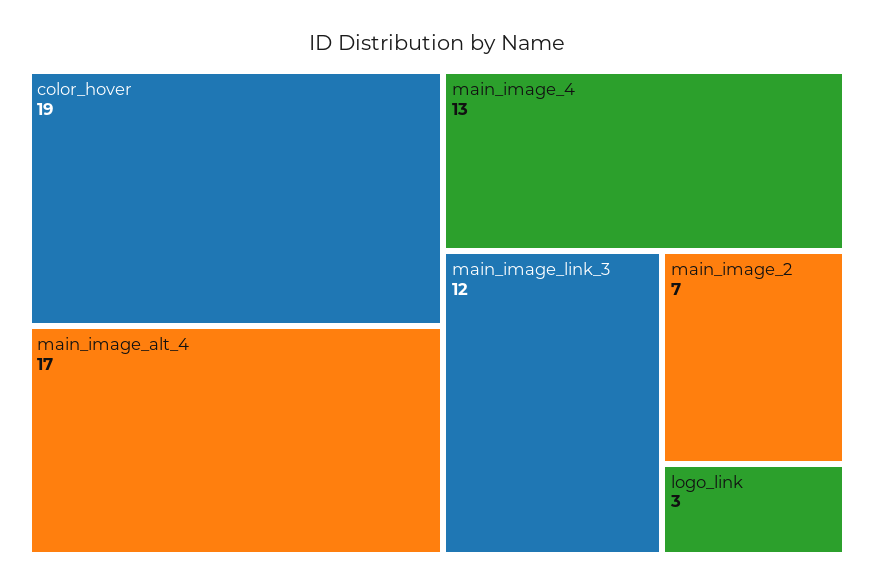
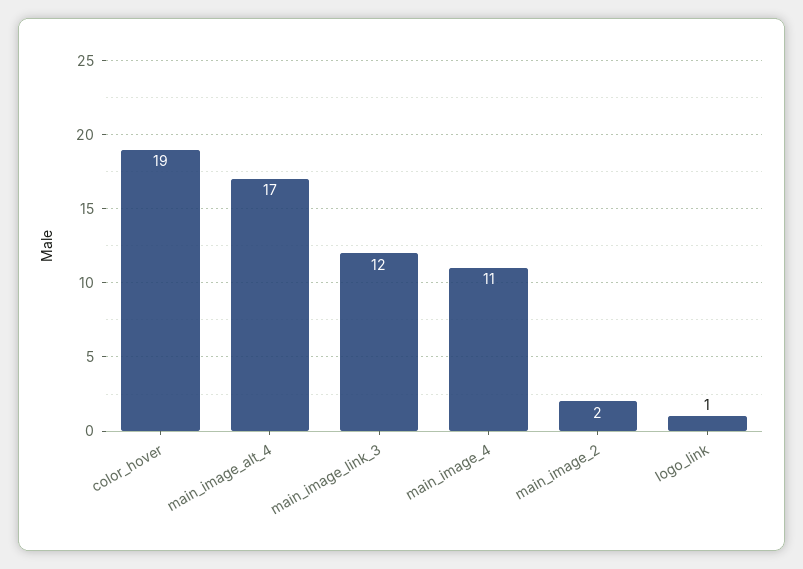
  {
    "color_hover": 19,
    "main_image_alt_4": 17,
-   "main_image_4": 13,
+   "main_image_4": 11,
    "main_image_link_3": 12,
-   "main_image_2": 7,
+   "main_image_2": 2,
-   "logo_link": 3
+   "logo_link": 1
  }

